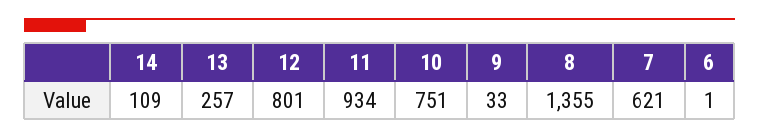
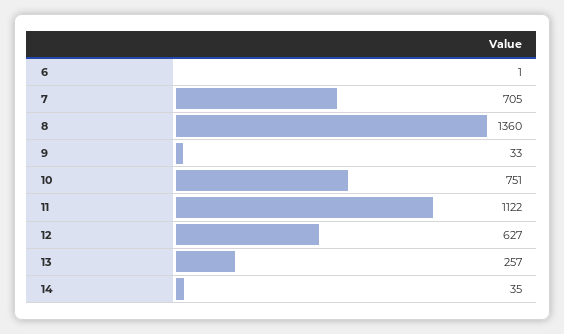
  {
-   "14": 109,
+   "14": 35,
    "13": 257,
-   "12": 801,
+   "12": 627,
-   "11": 934,
+   "11": 1122,
    "10": 751,
    "9": 33,
-   "8": 1355,
+   "8": 1360,
-   "7": 621,
+   "7": 705,
    "6": 1
  }

